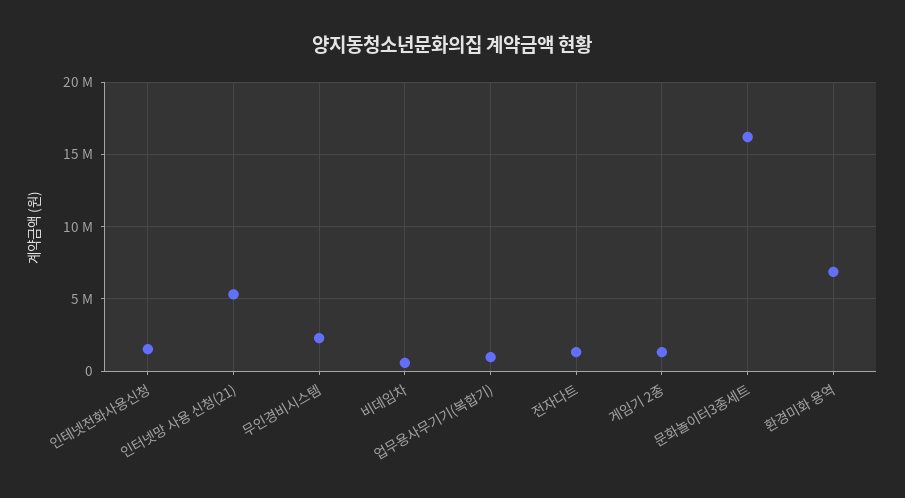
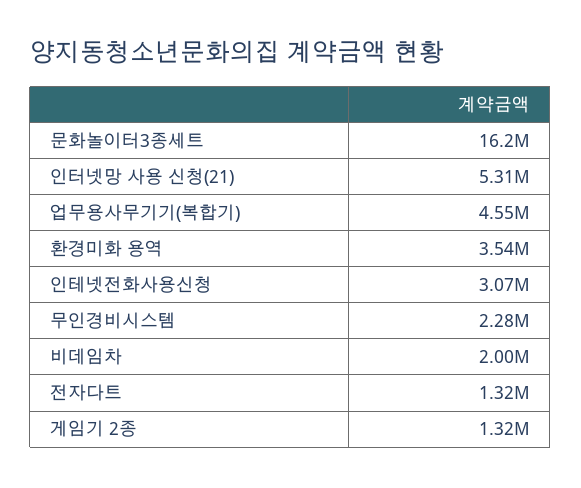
  {
-   "인테넷전화사용신청": 1500000,
+   "인테넷전화사용신청": 3070000,
    "인터넷망 사용 신청(21)": 5310000,
    "무인경비시스템": 2280000,
-   "비데임차": 500000,
+   "비데임차": 2000000,
-   "업무용사무기기(복합기)": 1000000,
+   "업무용사무기기(복합기)": 4550000,
    "전자다트": 1320000,
    "게임기 2종": 1320000,
    "문화놀이터3종세트": 16200000,
-   "환경미화 용역": 7000000
+   "환경미화 용역": 3540000
  }

